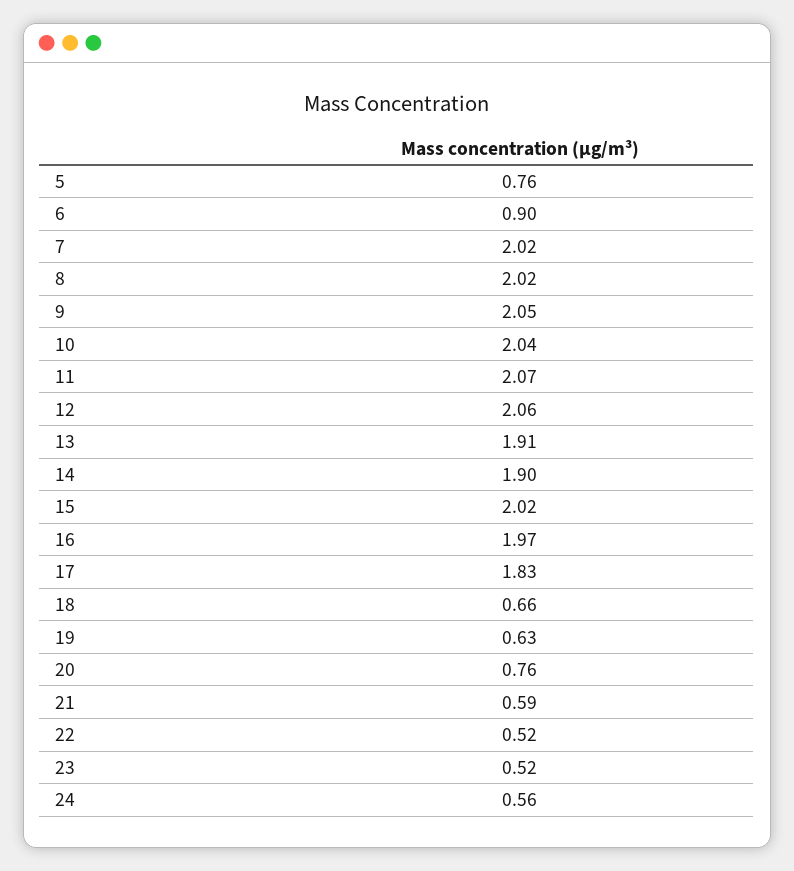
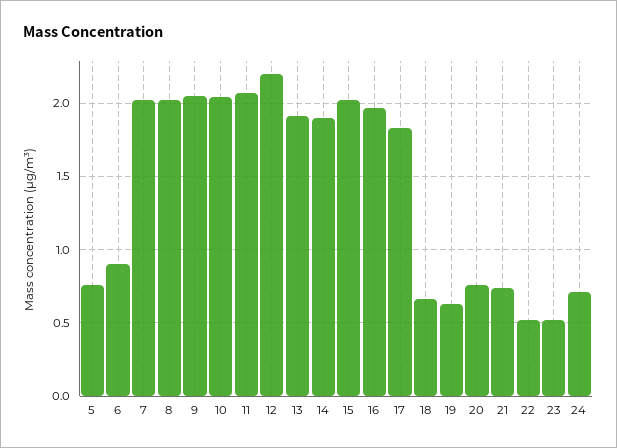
  {
    "5": 0.76,
    "6": 0.9,
    "7": 2.02,
    "8": 2.02,
    "9": 2.05,
    "10": 2.04,
    "11": 2.07,
-   "12": 2.06,
+   "12": 2.2,
    "13": 1.91,
    "14": 1.9,
    "15": 2.02,
    "16": 1.97,
    "17": 1.83,
    "18": 0.66,
    "19": 0.63,
    "20": 0.76,
-   "21": 0.59,
+   "21": 0.75,
    "22": 0.52,
    "23": 0.52,
-   "24": 0.56
+   "24": 0.7
  }

